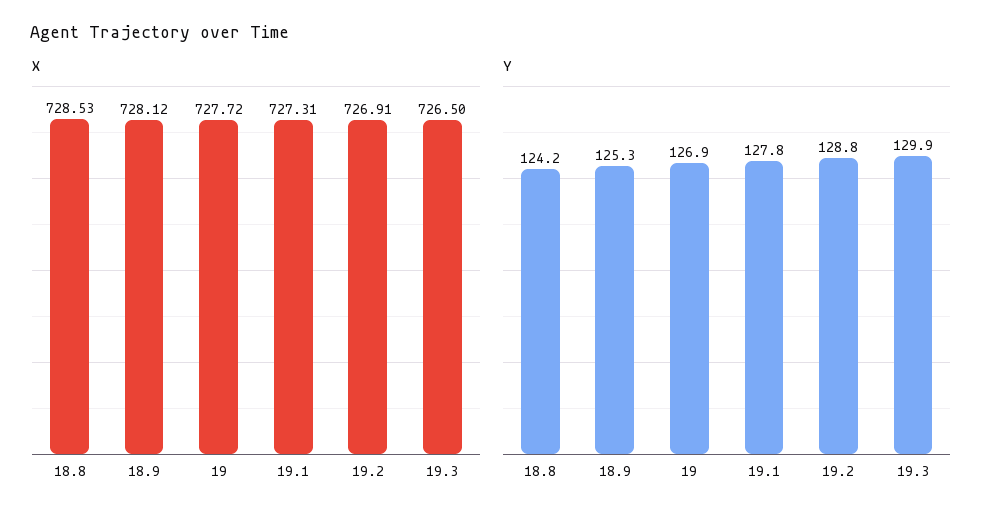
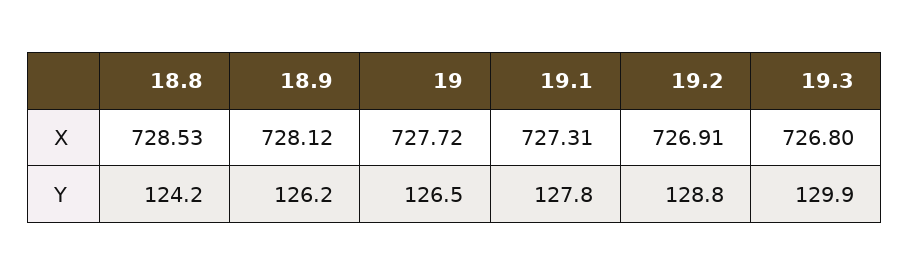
  {
    "X": {
      "18.8": 728.53,
      "18.9": 728.12,
      "19": 727.72,
      "19.1": 727.31,
      "19.2": 726.91,
-     "19.3": 726.5
+     "19.3": 726.8
    },
    "Y": {
      "18.8": 124.2,
-     "18.9": 125.3,
+     "18.9": 126.2,
-     "19": 126.9,
+     "19": 126.5,
      "19.1": 127.8,
      "19.2": 128.8,
      "19.3": 129.9
    }
  }

